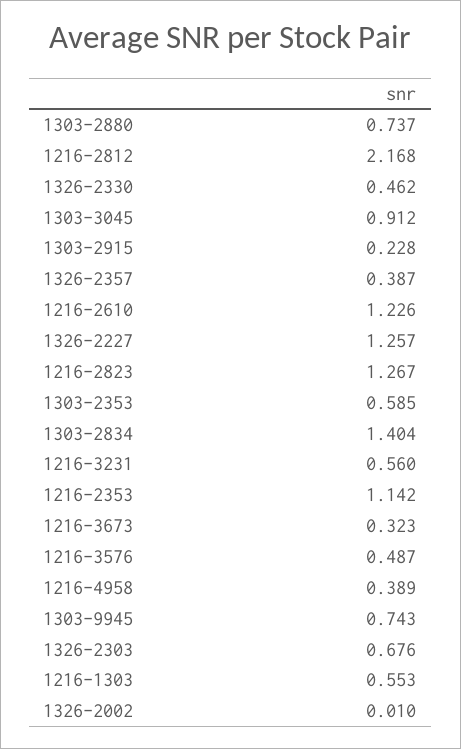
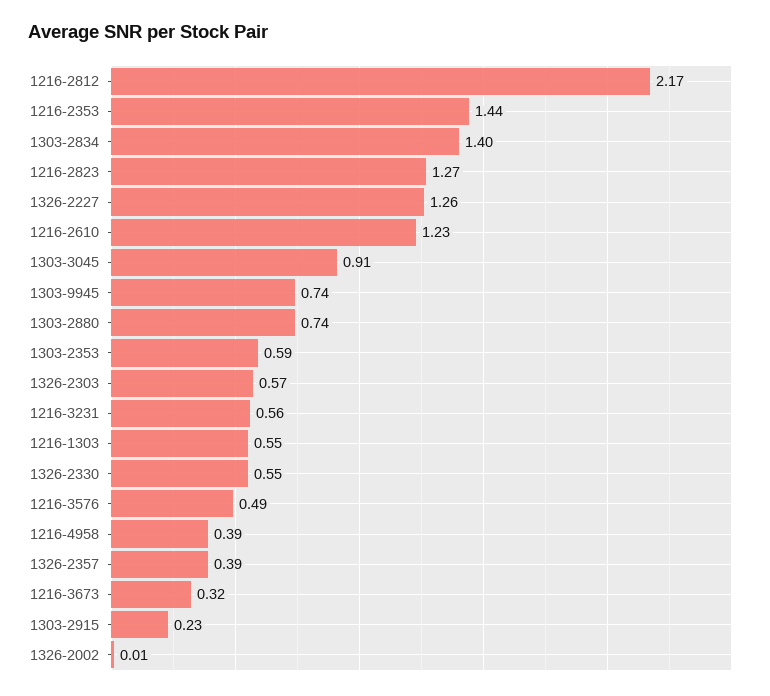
  {
    "1303-2880": 0.737,
    "1216-2812": 2.168,
-   "1326-2330": 0.462,
+   "1326-2330": 0.55,
    "1303-3045": 0.912,
    "1303-2915": 0.228,
    "1326-2357": 0.387,
    "1216-2610": 1.226,
    "1326-2227": 1.257,
    "1216-2823": 1.267,
    "1303-2353": 0.585,
    "1303-2834": 1.404,
    "1216-3231": 0.56,
-   "1216-2353": 1.142,
+   "1216-2353": 1.44,
    "1216-3673": 0.323,
    "1216-3576": 0.487,
    "1216-4958": 0.389,
    "1303-9945": 0.743,
-   "1326-2303": 0.676,
+   "1326-2303": 0.57,
    "1216-1303": 0.553,
    "1326-2002": 0.01
  }

